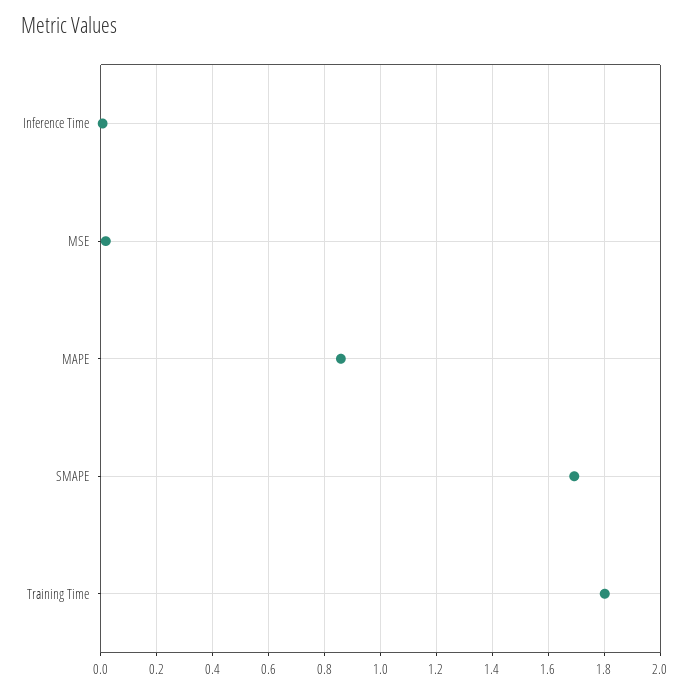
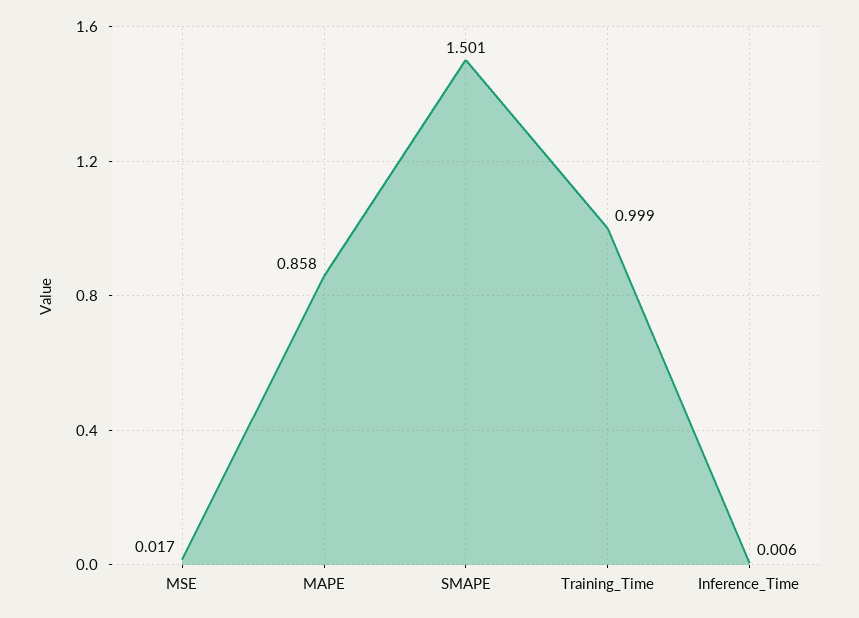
  {
    "Inference Time": 0.006,
    "MSE": 0.017,
    "MAPE": 0.858,
-   "SMAPE": 1.7,
+   "SMAPE": 1.501,
-   "Training Time": 1.8
+   "Training Time": 0.999
  }

